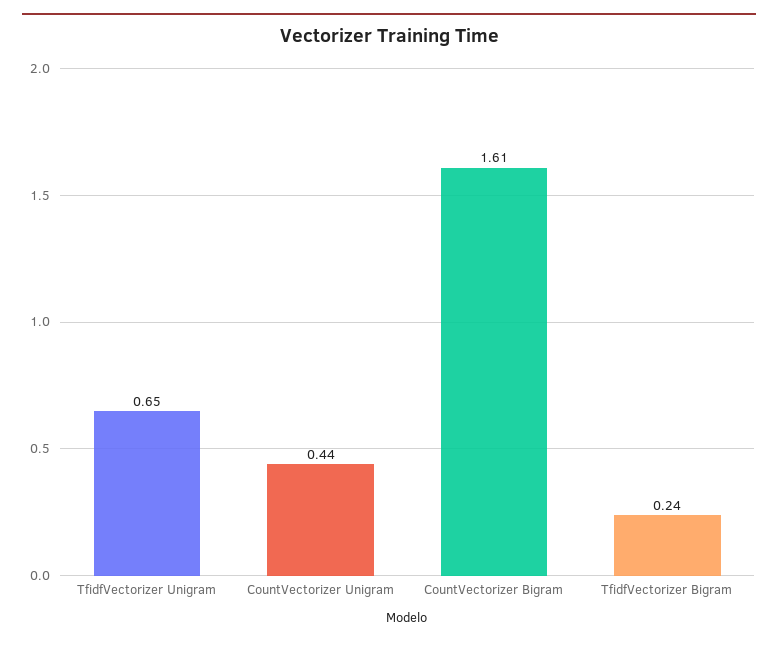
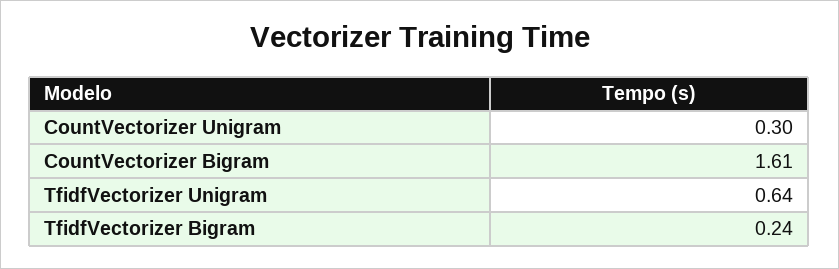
  {
-   "TfidfVectorizer Unigram": 0.65,
+   "TfidfVectorizer Unigram": 0.64,
-   "CountVectorizer Unigram": 0.44,
+   "CountVectorizer Unigram": 0.3,
    "CountVectorizer Bigram": 1.61,
    "TfidfVectorizer Bigram": 0.24
  }

